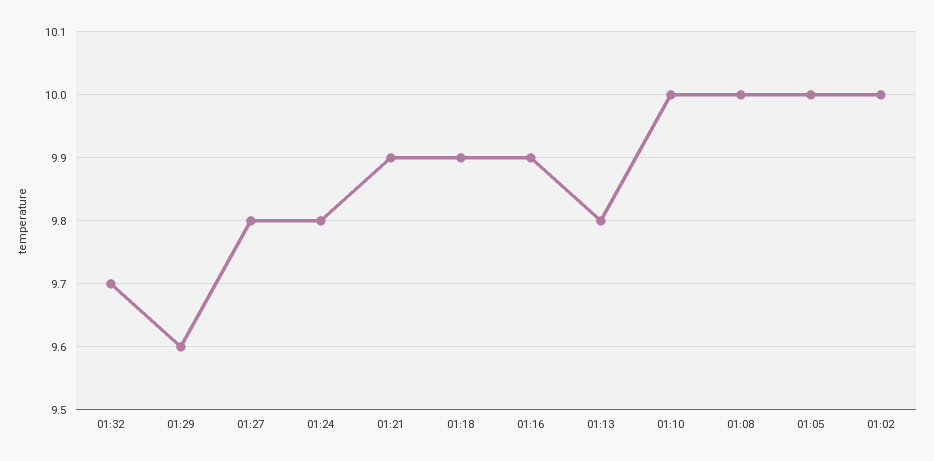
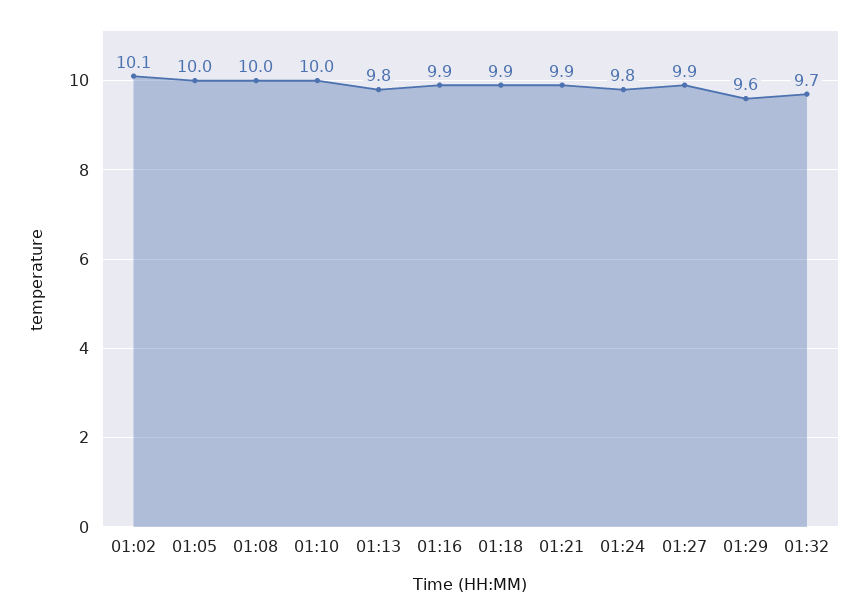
  {
    "01:32": 9.7,
    "01:29": 9.6,
-   "01:27": 9.8,
+   "01:27": 9.9,
    "01:24": 9.8,
    "01:21": 9.9,
    "01:18": 9.9,
    "01:16": 9.9,
    "01:13": 9.8,
    "01:10": 10,
    "01:08": 10,
    "01:05": 10,
-   "01:02": 10
+   "01:02": 10.1
  }

